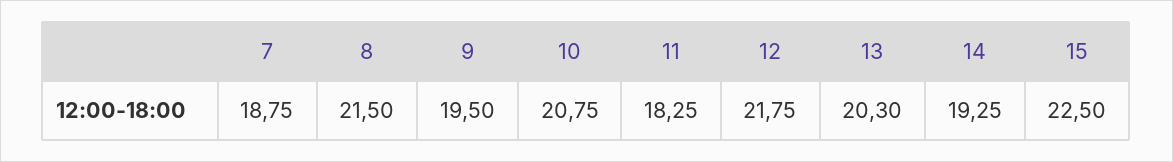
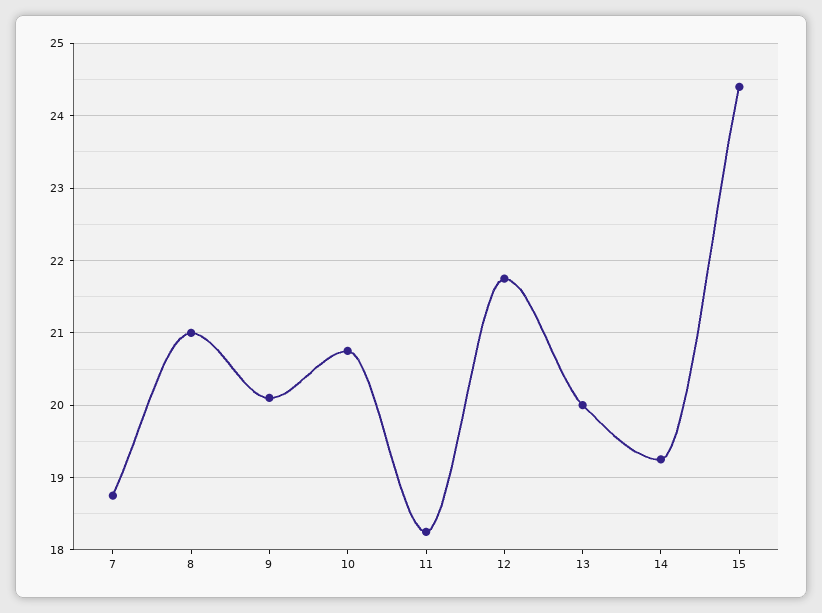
  {
    "7": 18.75,
-   "8": 21.5,
+   "8": 21,
-   "9": 19.5,
+   "9": 20.1,
    "10": 20.75,
    "11": 18.25,
    "12": 21.75,
-   "13": 20.3,
+   "13": 20,
    "14": 19.25,
-   "15": 22.5
+   "15": 24.4
  }

